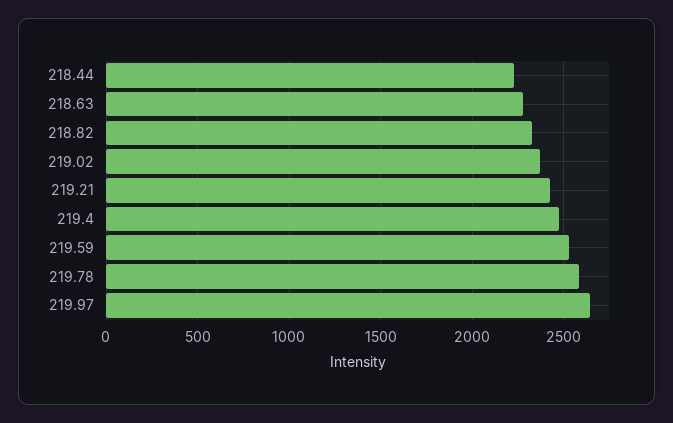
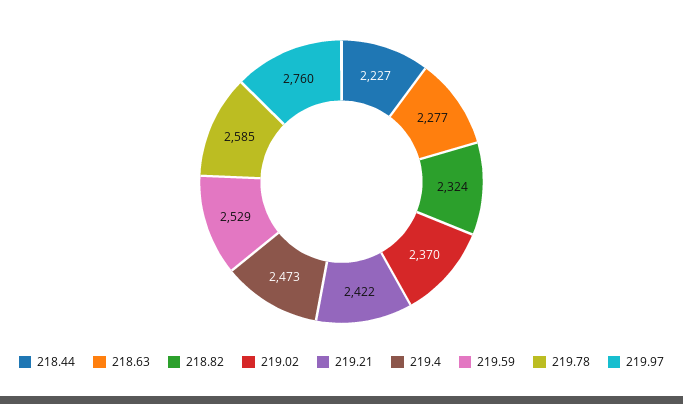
  {
    "218.44": 2227,
    "218.63": 2277,
    "218.82": 2324,
    "219.02": 2370,
    "219.21": 2422,
    "219.4": 2473,
    "219.59": 2529,
    "219.78": 2585,
-   "219.97": 2650
+   "219.97": 2760
  }

